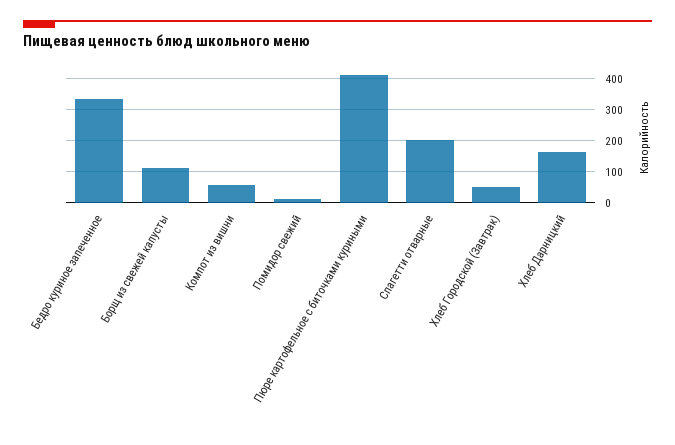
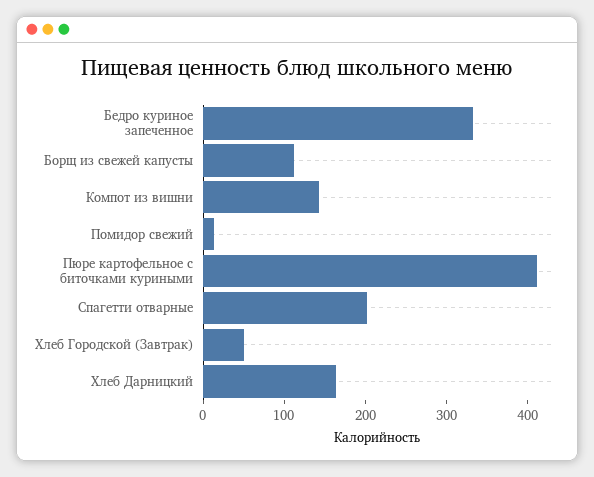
  {
    "Бедро куриное запеченное": 340,
    "Борщ из свежей капусты": 120,
-   "Компот из вишни": 60,
+   "Компот из вишни": 140,
    "Помидор свежий": 20,
    "Пюре картофельное с биточками куриными": 420,
    "Спагетти отварные": 200,
    "Хлеб Городской (Завтрак)": 60,
    "Хлеб Дарницкий": 160
  }

